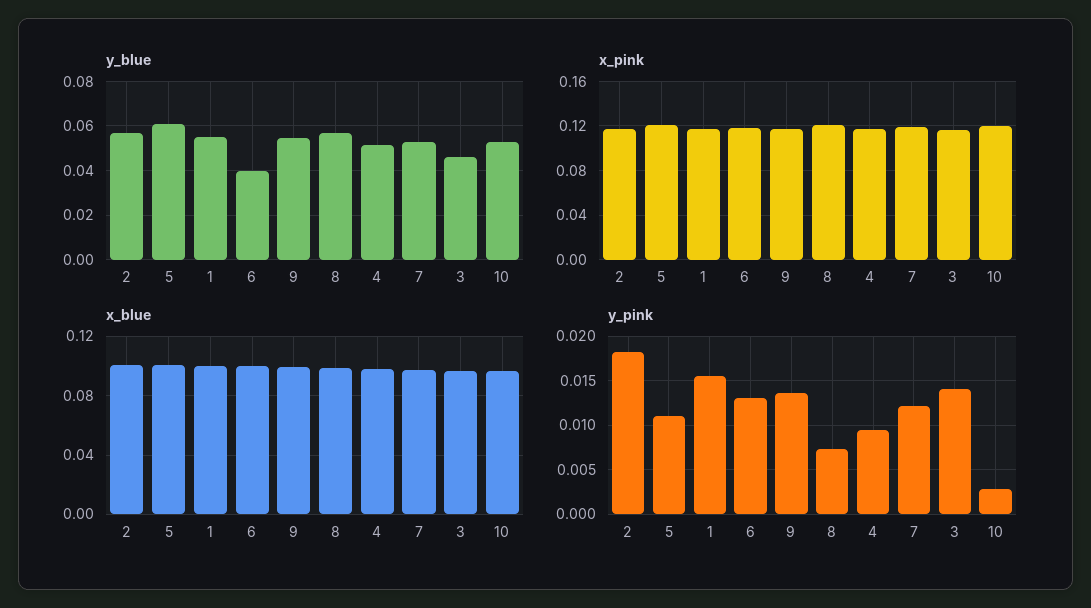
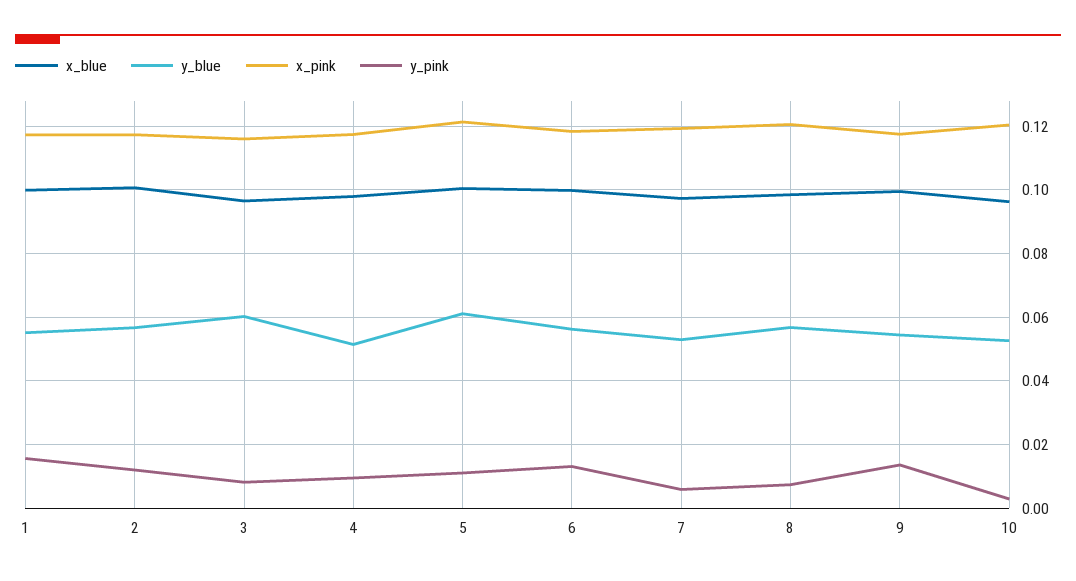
  {
    "y_blue": {
      "2": 0.056,
      "5": 0.062,
      "1": 0.056,
-     "6": 0.04,
+     "6": 0.056,
      "9": 0.054,
      "8": 0.056,
      "4": 0.052,
      "7": 0.052,
-     "3": 0.045,
+     "3": 0.06,
      "10": 0.052
    },
    "x_pink": {
      "2": 0.118,
      "5": 0.122,
      "1": 0.118,
      "6": 0.118,
      "9": 0.118,
      "8": 0.12,
      "4": 0.118,
      "7": 0.12,
      "3": 0.116,
      "10": 0.12
    },
    "x_blue": {
      "2": 0.1,
      "5": 0.1,
      "1": 0.1,
      "6": 0.1,
      "9": 0.1,
      "8": 0.098,
      "4": 0.098,
      "7": 0.098,
      "3": 0.096,
      "10": 0.096
    },
    "y_pink": {
-     "2": 0.018,
+     "2": 0.012,
      "5": 0.011,
      "1": 0.016,
      "6": 0.013,
      "9": 0.014,
      "8": 0.007,
      "4": 0.01,
-     "7": 0.012,
+     "7": 0.006,
-     "3": 0.014,
+     "3": 0.008,
      "10": 0.003
    }
  }

